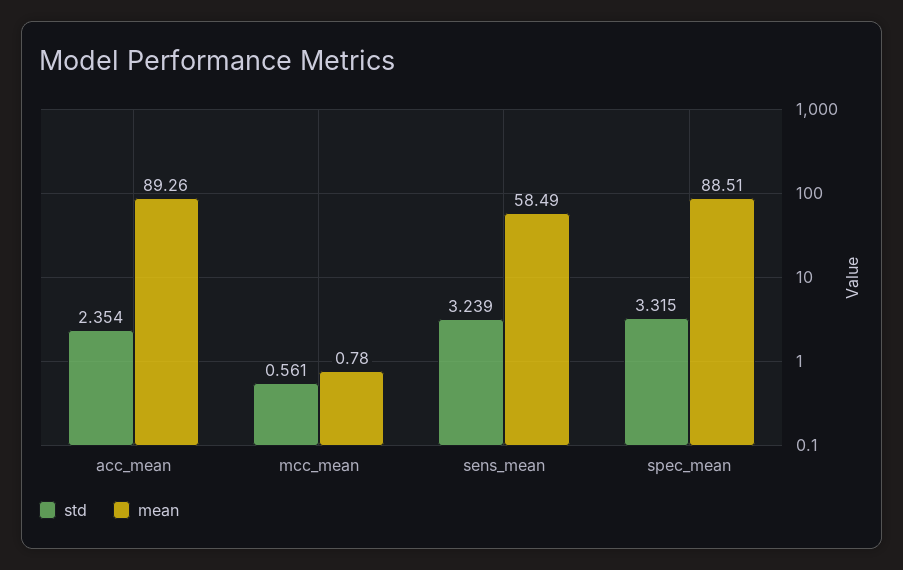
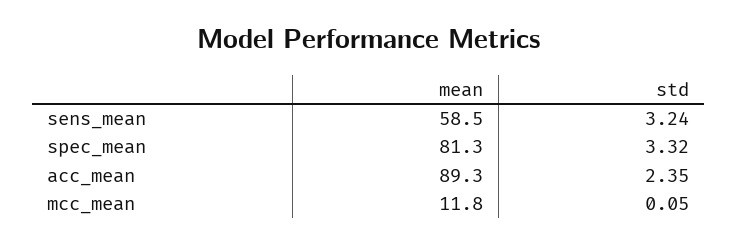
  {
    "std": {
      "acc_mean": 2.354,
-     "mcc_mean": 0.561,
+     "mcc_mean": 0.05,
      "sens_mean": 3.239,
      "spec_mean": 3.315
    },
    "mean": {
      "acc_mean": 89.26,
-     "mcc_mean": 0.78,
+     "mcc_mean": 11.8,
      "sens_mean": 58.49,
-     "spec_mean": 88.51
+     "spec_mean": 81.3
    }
  }

